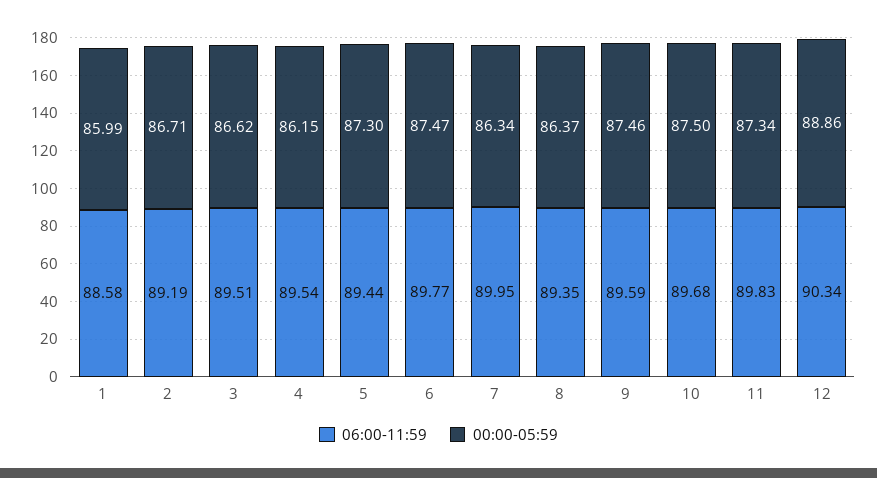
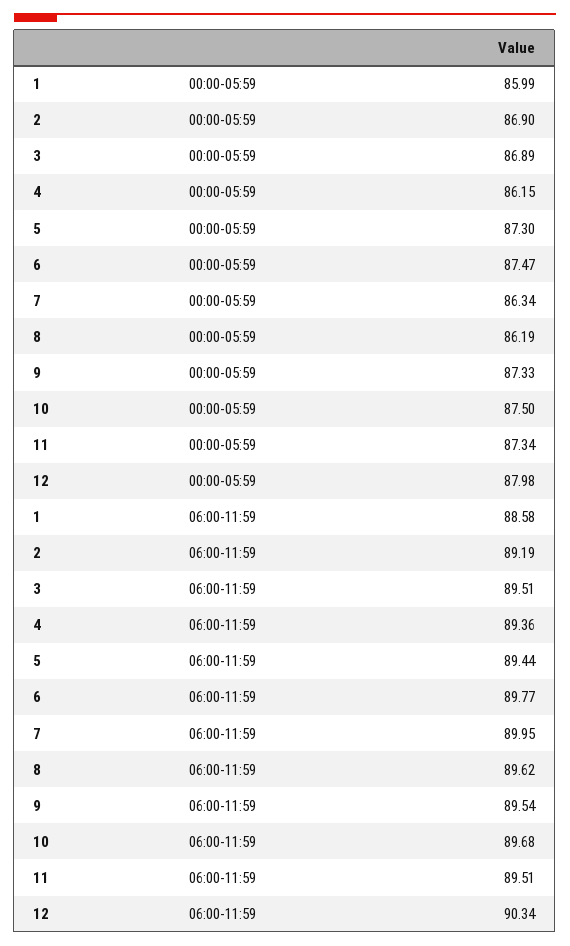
  {
    "06:00-11:59": {
      "1": 88.58,
      "2": 89.19,
      "3": 89.51,
-     "4": 89.54,
+     "4": 89.36,
      "5": 89.44,
      "6": 89.77,
      "7": 89.95,
-     "8": 89.35,
+     "8": 89.62,
-     "9": 89.59,
+     "9": 89.54,
      "10": 89.68,
-     "11": 89.83,
+     "11": 89.51,
      "12": 90.34
    },
    "00:00-05:59": {
      "1": 85.99,
-     "2": 86.71,
+     "2": 86.9,
-     "3": 86.62,
+     "3": 86.89,
      "4": 86.15,
      "5": 87.3,
      "6": 87.47,
      "7": 86.34,
-     "8": 86.37,
+     "8": 86.19,
-     "9": 87.46,
+     "9": 87.33,
      "10": 87.5,
      "11": 87.34,
-     "12": 88.86
+     "12": 87.98
    }
  }

